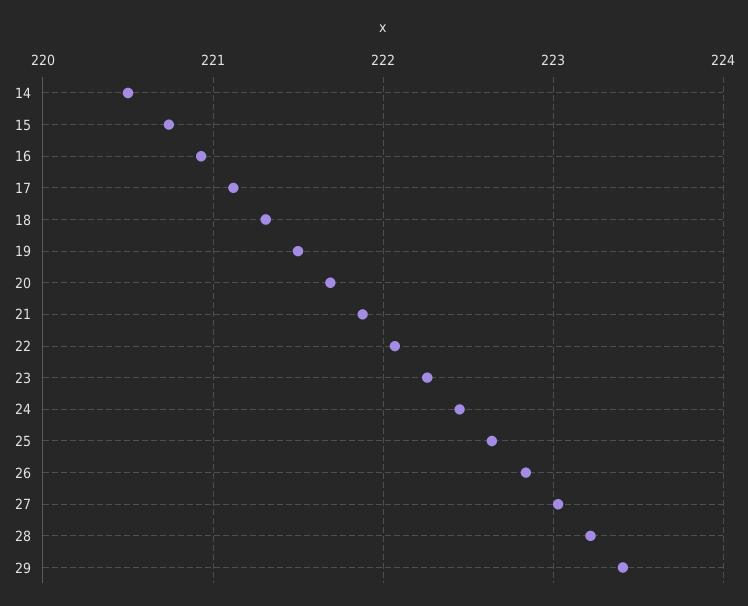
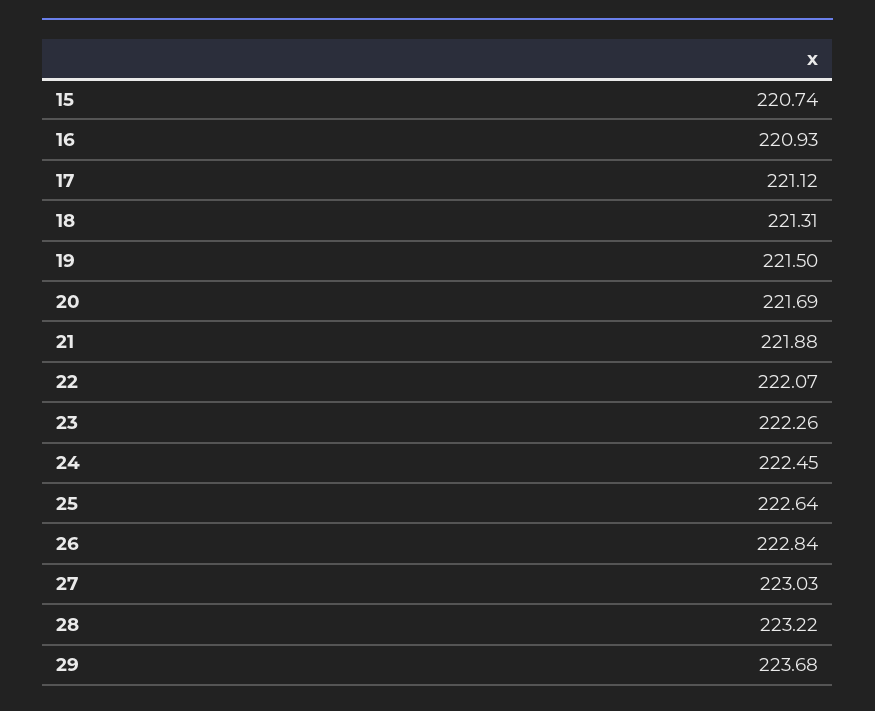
  {
-   "14": 220.5,
    "15": 220.74,
    "16": 220.93,
    "17": 221.12,
    "18": 221.31,
    "19": 221.5,
    "20": 221.69,
    "21": 221.88,
    "22": 222.07,
    "23": 222.26,
    "24": 222.45,
    "25": 222.64,
    "26": 222.84,
    "27": 223.03,
    "28": 223.22,
-   "29": 223.4
+   "29": 223.68
  }

